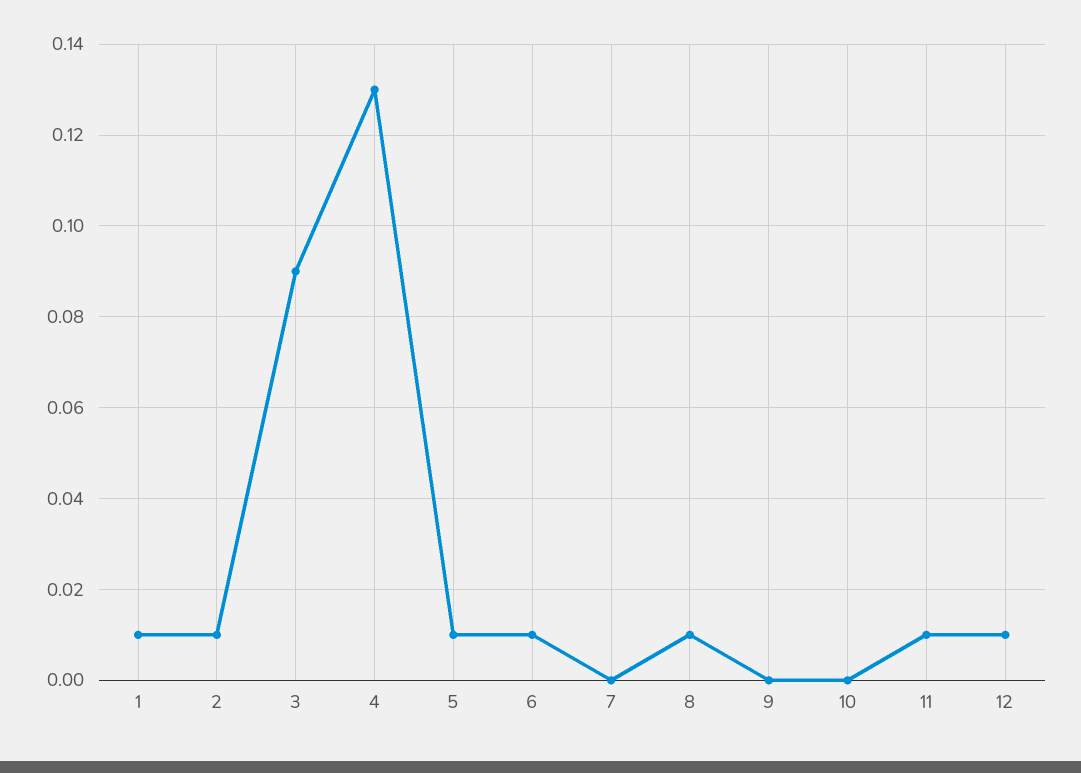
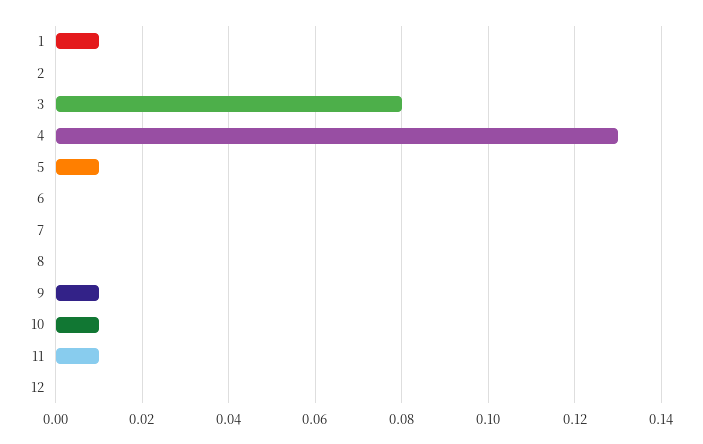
  {
    "1": 0.01,
-   "2": 0.01,
+   "2": 0,
-   "3": 0.09,
+   "3": 0.08,
    "4": 0.13,
    "5": 0.01,
-   "6": 0.01,
+   "6": 0,
    "7": 0,
-   "8": 0.01,
+   "8": 0,
-   "9": 0,
+   "9": 0.01,
-   "10": 0,
+   "10": 0.01,
    "11": 0.01,
-   "12": 0.01
+   "12": 0
  }

